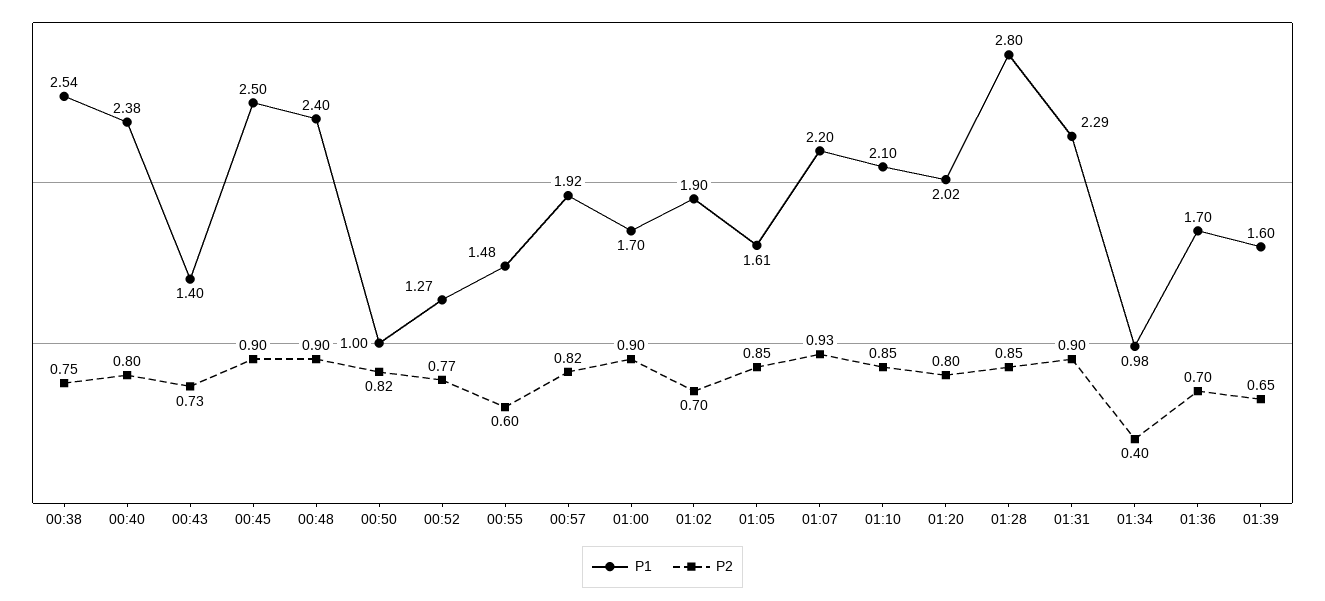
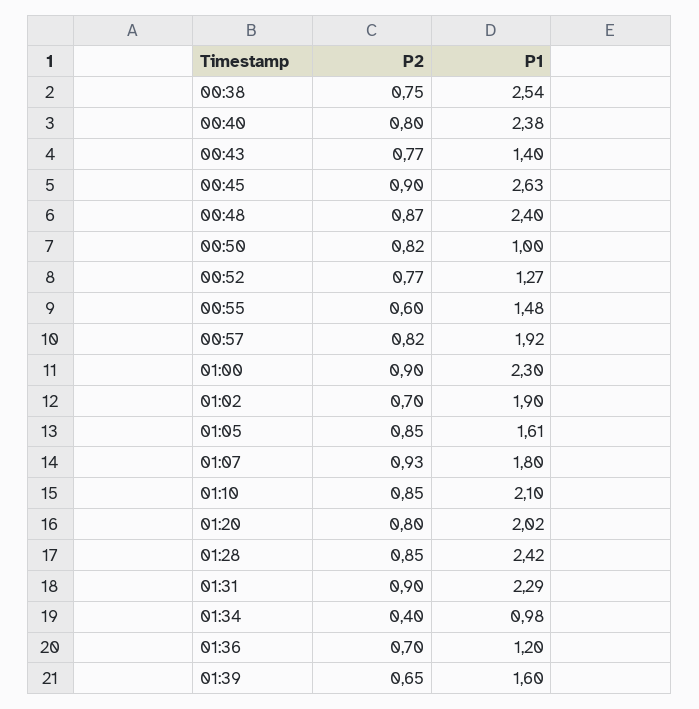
  {
    "P1": {
      "00:38": 2.54,
      "00:40": 2.38,
      "00:43": 1.4,
-     "00:45": 2.5,
+     "00:45": 2.63,
      "00:48": 2.4,
      "00:50": 1,
      "00:52": 1.27,
      "00:55": 1.48,
      "00:57": 1.92,
-     "01:00": 1.7,
+     "01:00": 2.3,
      "01:02": 1.9,
      "01:05": 1.61,
-     "01:07": 2.2,
+     "01:07": 1.8,
      "01:10": 2.1,
      "01:20": 2.02,
-     "01:28": 2.8,
+     "01:28": 2.42,
      "01:31": 2.29,
      "01:34": 0.98,
-     "01:36": 1.7,
+     "01:36": 1.2,
      "01:39": 1.6
    },
    "P2": {
      "00:38": 0.75,
      "00:40": 0.8,
-     "00:43": 0.73,
+     "00:43": 0.77,
      "00:45": 0.9,
-     "00:48": 0.9,
+     "00:48": 0.87,
      "00:50": 0.82,
      "00:52": 0.77,
      "00:55": 0.6,
      "00:57": 0.82,
      "01:00": 0.9,
      "01:02": 0.7,
      "01:05": 0.85,
      "01:07": 0.93,
      "01:10": 0.85,
      "01:20": 0.8,
      "01:28": 0.85,
      "01:31": 0.9,
      "01:34": 0.4,
      "01:36": 0.7,
      "01:39": 0.65
    }
  }

